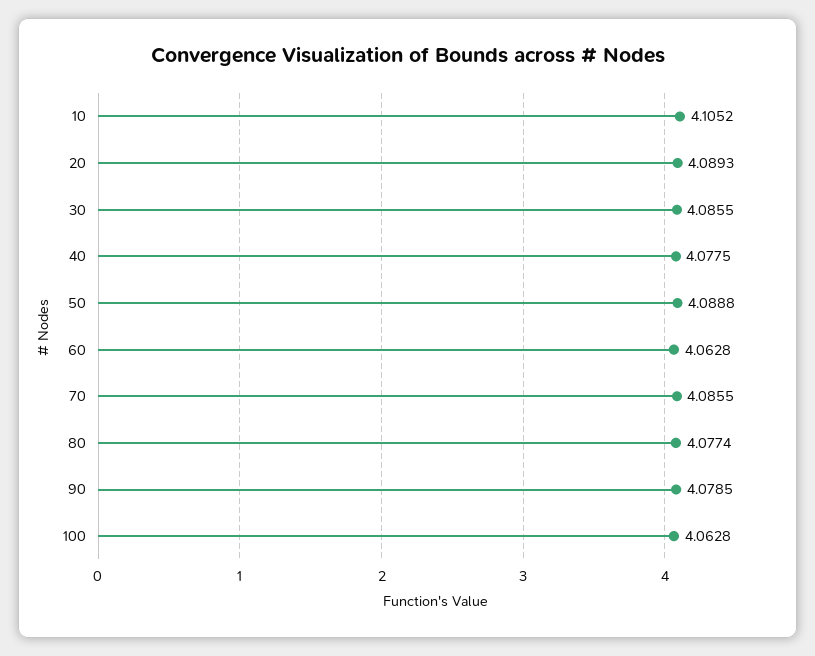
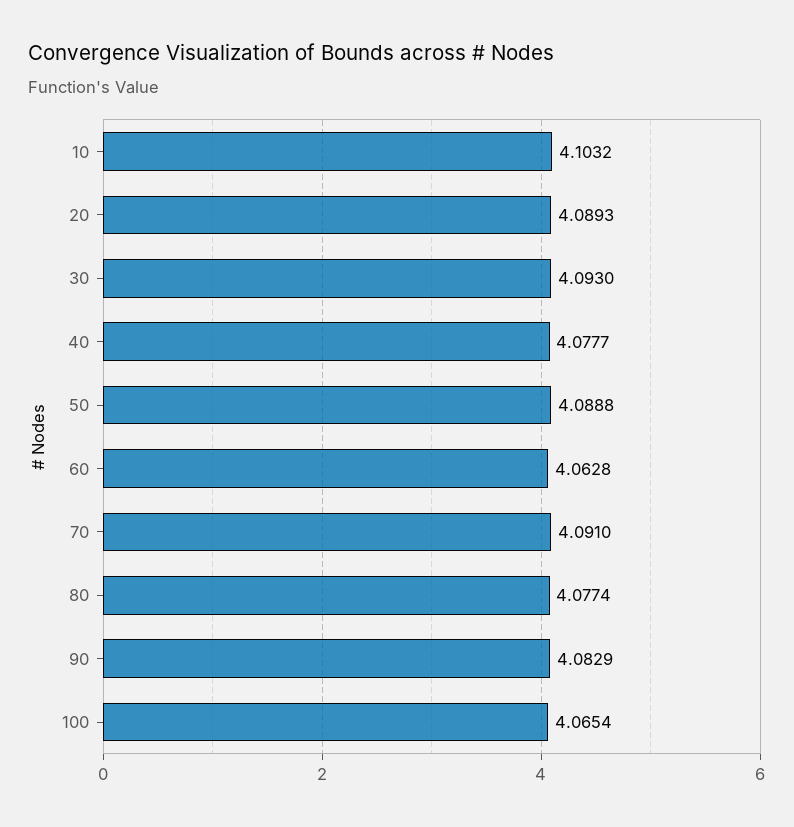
  {
-   "10": 4.1052,
+   "10": 4.1032,
    "20": 4.0893,
-   "30": 4.0855,
+   "30": 4.093,
-   "40": 4.0775,
+   "40": 4.0777,
    "50": 4.0888,
    "60": 4.0628,
-   "70": 4.0855,
+   "70": 4.091,
    "80": 4.0774,
-   "90": 4.0785,
+   "90": 4.0829,
-   "100": 4.0628
+   "100": 4.0654
  }

